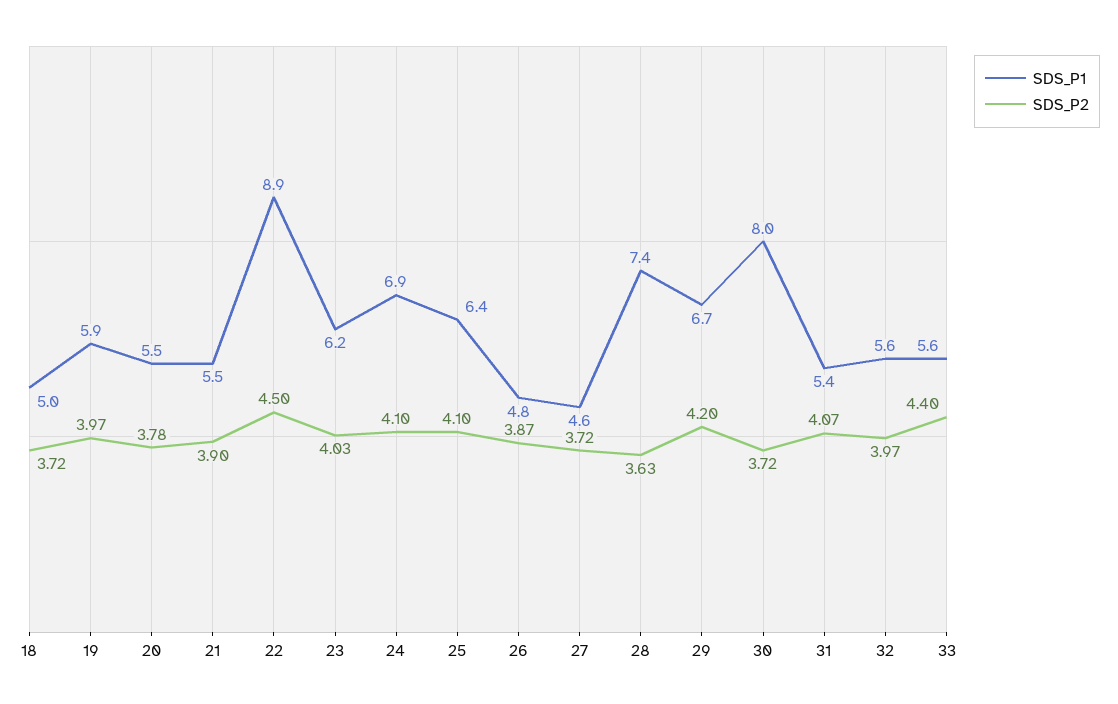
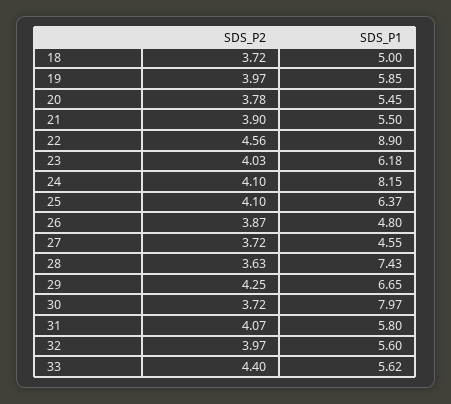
  {
    "SDS_P1": {
      "18": 5,
      "19": 5.85,
      "20": 5.45,
      "21": 5.5,
      "22": 8.9,
      "23": 6.18,
-     "24": 6.9,
+     "24": 8.15,
      "25": 6.37,
      "26": 4.8,
      "27": 4.55,
      "28": 7.43,
      "29": 6.65,
      "30": 7.97,
-     "31": 5.4,
+     "31": 5.8,
      "32": 5.6,
      "33": 5.62
    },
    "SDS_P2": {
      "18": 3.72,
      "19": 3.97,
      "20": 3.78,
      "21": 3.9,
-     "22": 4.5,
+     "22": 4.56,
      "23": 4.03,
      "24": 4.1,
      "25": 4.1,
      "26": 3.87,
      "27": 3.72,
      "28": 3.63,
-     "29": 4.2,
+     "29": 4.25,
      "30": 3.72,
      "31": 4.07,
      "32": 3.97,
      "33": 4.4
    }
  }

